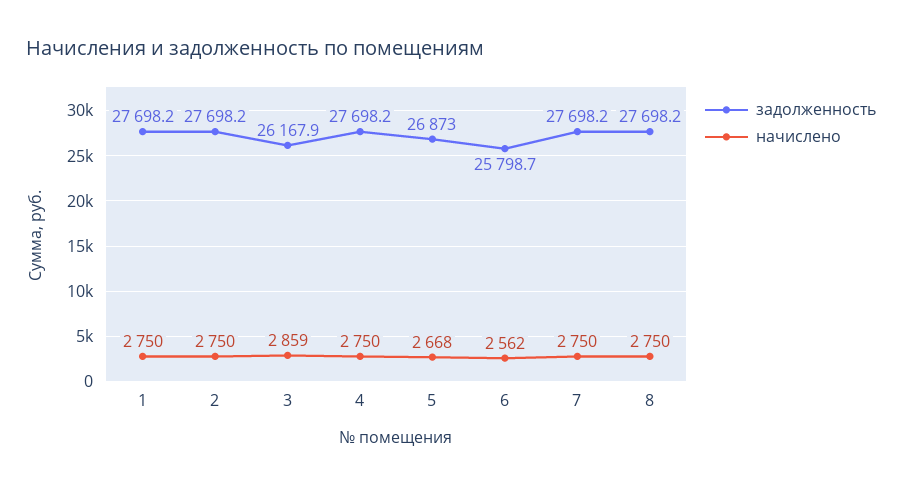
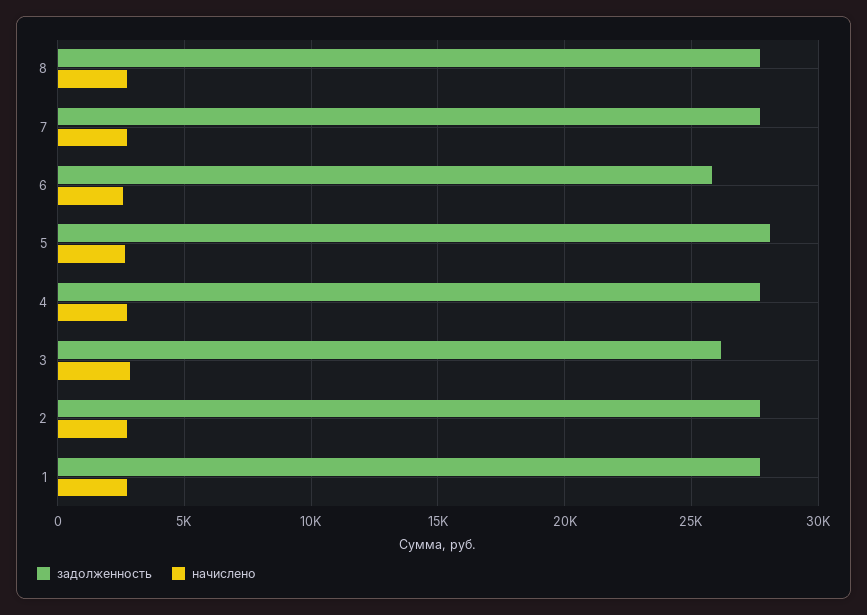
  {
    "задолженность": {
      "1": 27698.2,
      "2": 27698.2,
      "3": 26167.9,
      "4": 27698.2,
-     "5": 26873,
+     "5": 28000,
      "6": 25798.7,
      "7": 27698.2,
      "8": 27698.2
    },
    "начислено": {
      "1": 2750,
      "2": 2750,
      "3": 2859,
      "4": 2750,
      "5": 2668,
      "6": 2562,
      "7": 2750,
      "8": 2750
    }
  }

